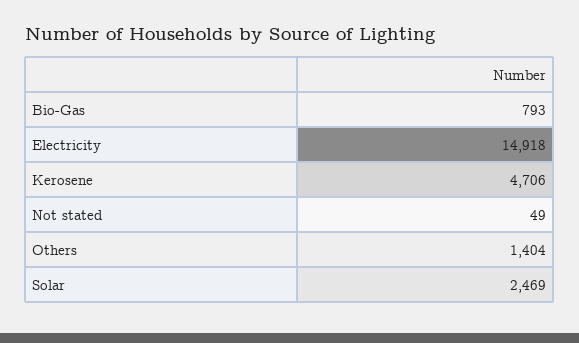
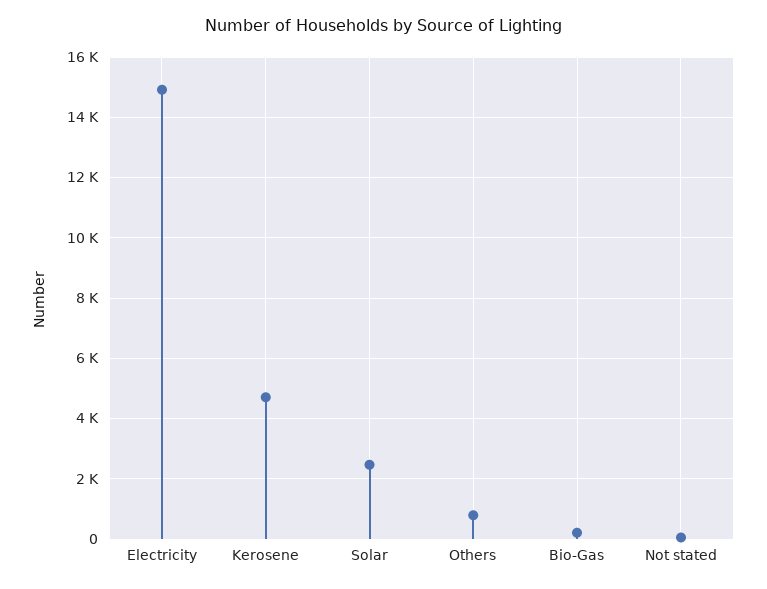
  {
-   "Bio-Gas": 793,
+   "Bio-Gas": 200,
    "Electricity": 14918,
    "Kerosene": 4706,
    "Not stated": 49,
-   "Others": 1404,
+   "Others": 800,
    "Solar": 2469
  }

